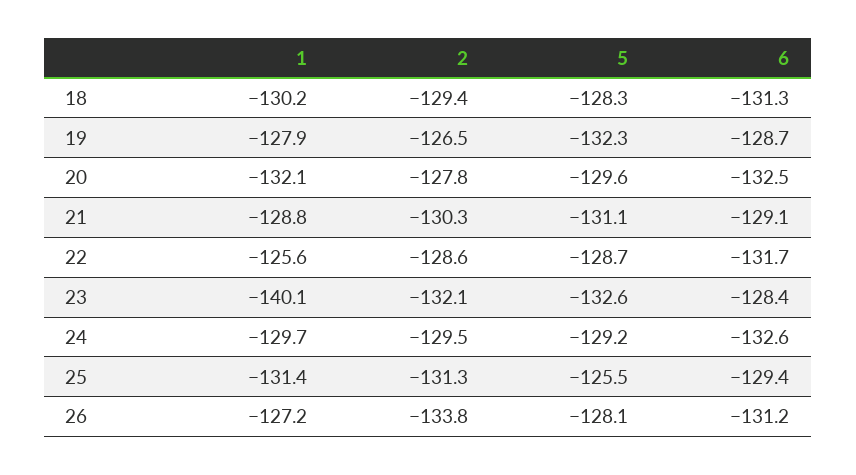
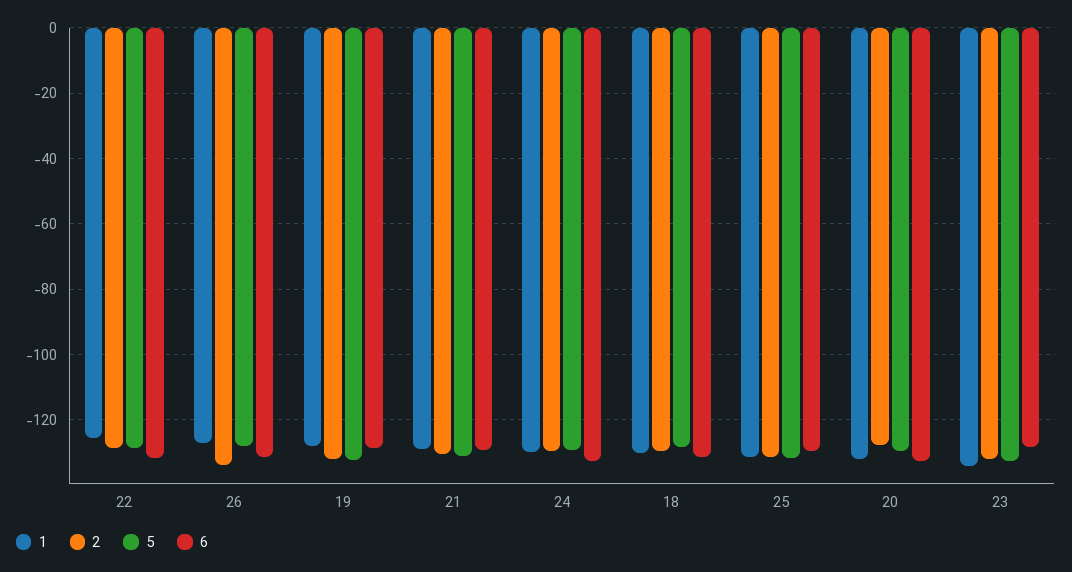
  {
    "1": {
      "18": -130.2,
      "19": -127.9,
      "20": -132.1,
      "21": -128.8,
      "22": -125.6,
-     "23": -140.1,
+     "23": -134,
      "24": -129.7,
      "25": -131.4,
      "26": -127.2
    },
    "2": {
      "18": -129.4,
-     "19": -126.5,
+     "19": -132,
      "20": -127.8,
      "21": -130.3,
      "22": -128.6,
      "23": -132.1,
      "24": -129.5,
      "25": -131.3,
      "26": -133.8
    },
    "5": {
      "18": -128.3,
      "19": -132.3,
      "20": -129.6,
      "21": -131.1,
      "22": -128.7,
      "23": -132.6,
      "24": -129.2,
-     "25": -125.5,
+     "25": -132,
      "26": -128.1
    },
    "6": {
      "18": -131.3,
      "19": -128.7,
      "20": -132.5,
      "21": -129.1,
      "22": -131.7,
      "23": -128.4,
      "24": -132.6,
      "25": -129.4,
      "26": -131.2
    }
  }

